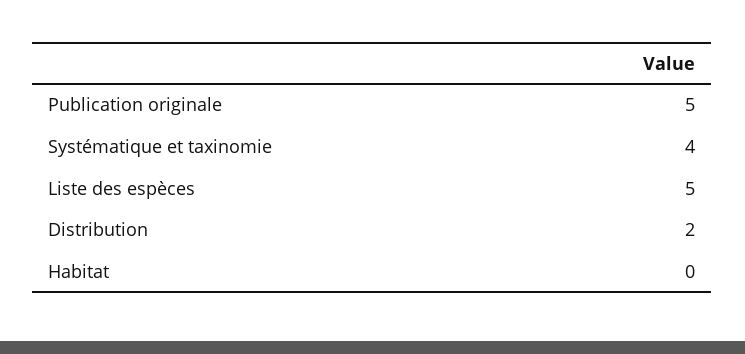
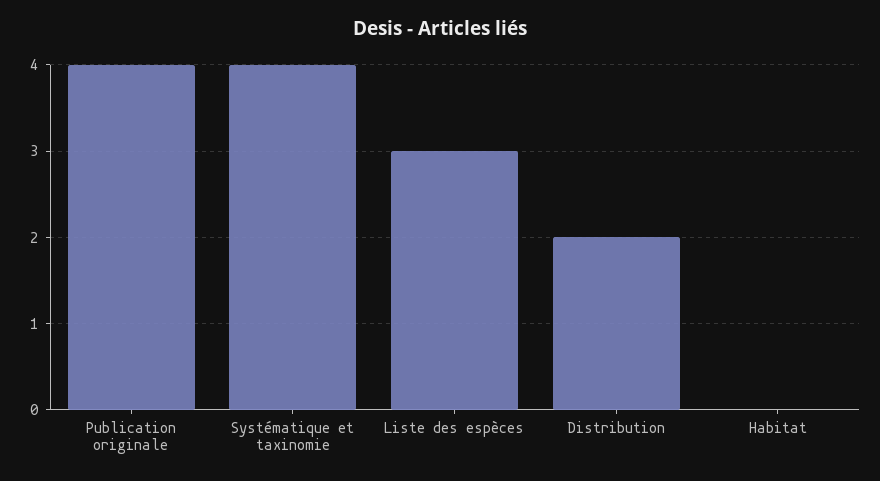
  {
-   "Publication originale": 5,
+   "Publication originale": 4,
    "Systématique et taxinomie": 4,
-   "Liste des espèces": 5,
+   "Liste des espèces": 3,
    "Distribution": 2,
    "Habitat": 0
  }

